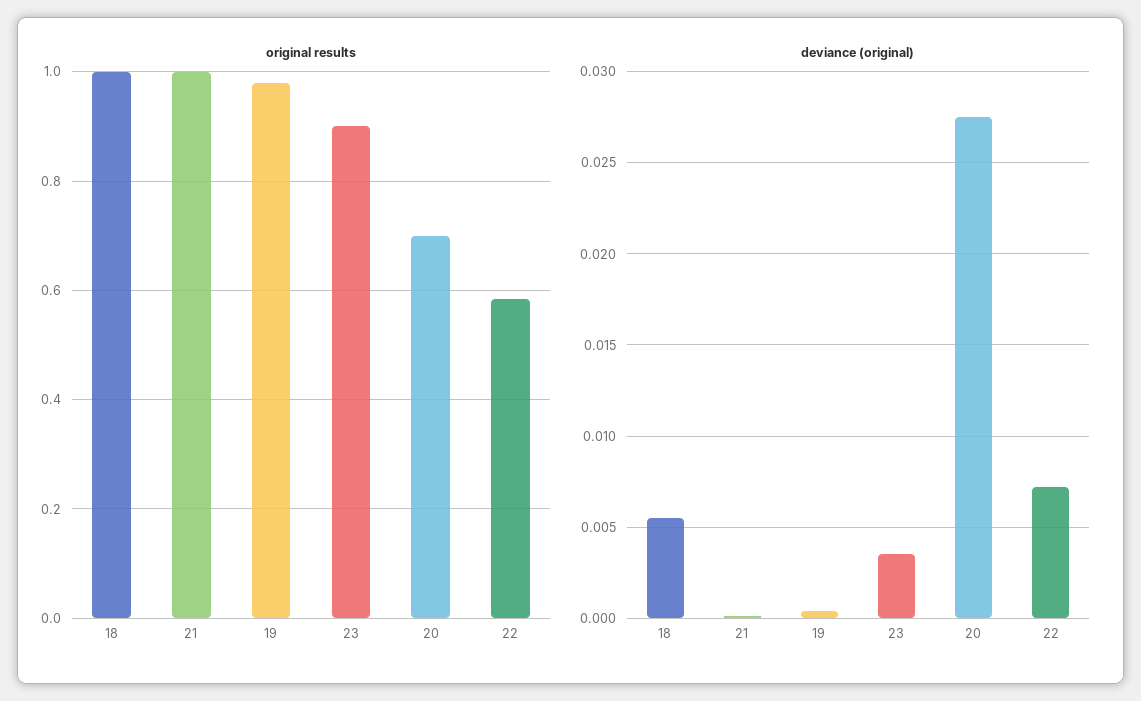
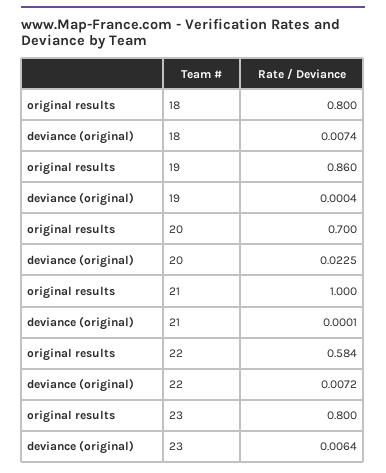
  {
    "original results": {
-     "18": 1,
+     "18": 0.8,
      "21": 1,
-     "19": 0.98,
+     "19": 0.86,
-     "23": 0.9,
+     "23": 0.8,
      "20": 0.7,
      "22": 0.584
    },
    "deviance (original)": {
-     "18": 0.0055,
+     "18": 0.0074,
      "21": 0.0001,
      "19": 0.0004,
-     "23": 0.0035,
+     "23": 0.0064,
-     "20": 0.0275,
+     "20": 0.0225,
      "22": 0.0072
    }
  }

